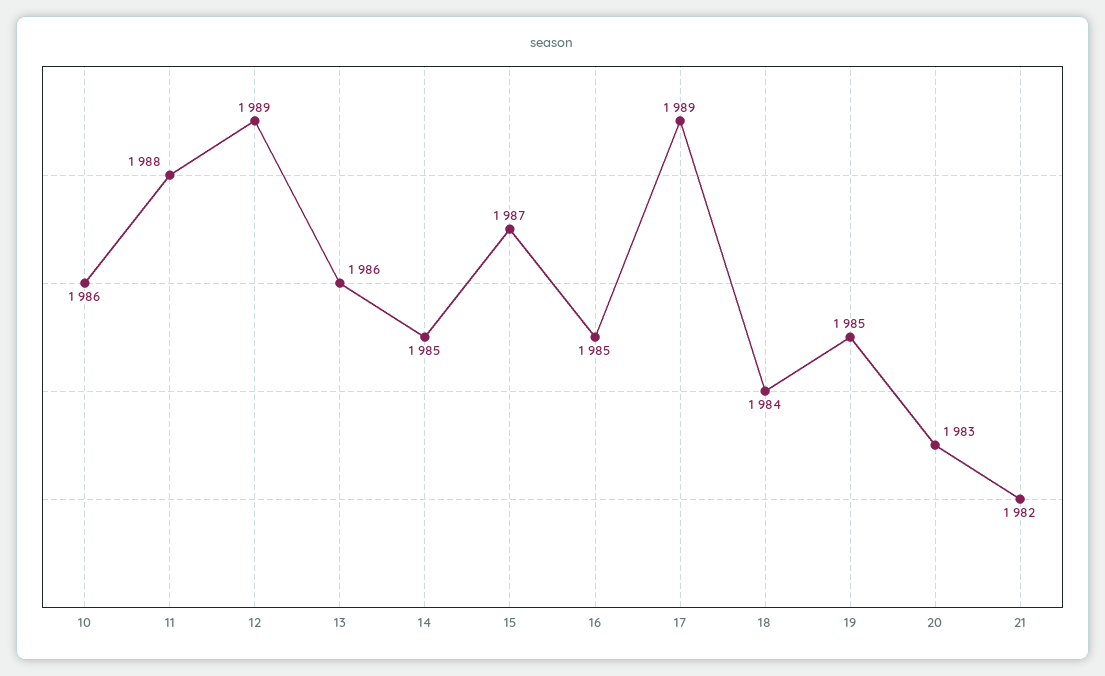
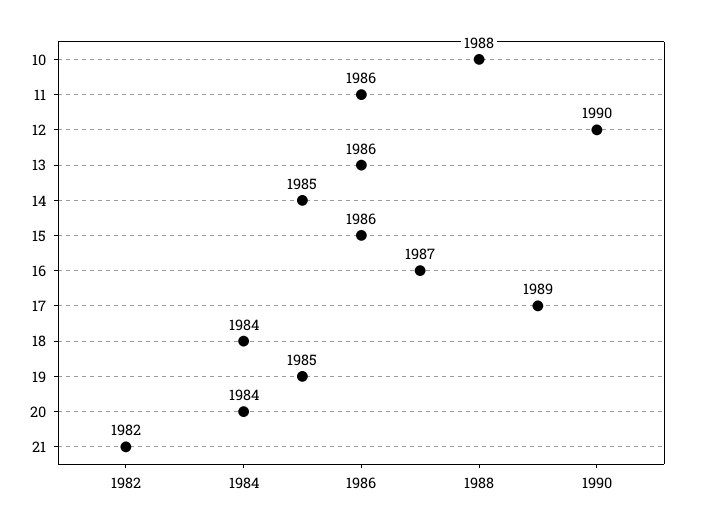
  {
-   "10": 1986,
+   "10": 1988,
-   "11": 1988,
+   "11": 1986,
-   "12": 1989,
+   "12": 1990,
    "13": 1986,
    "14": 1985,
-   "15": 1987,
+   "15": 1986,
-   "16": 1985,
+   "16": 1987,
    "17": 1989,
    "18": 1984,
    "19": 1985,
-   "20": 1983,
+   "20": 1984,
    "21": 1982
  }

